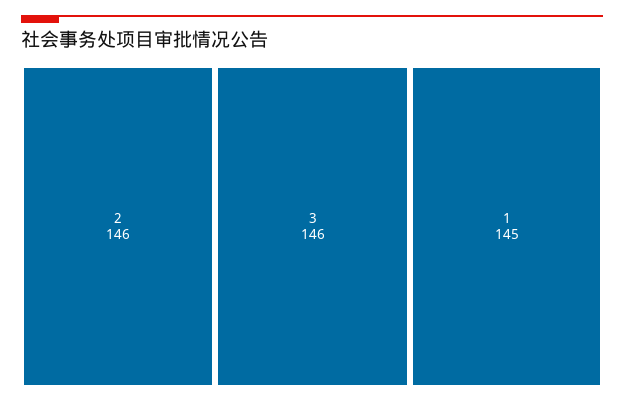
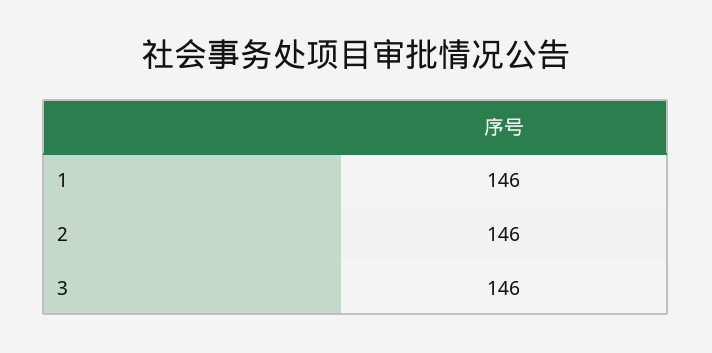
  {
    "2": 146,
    "3": 146,
-   "1": 145
+   "1": 146
  }

